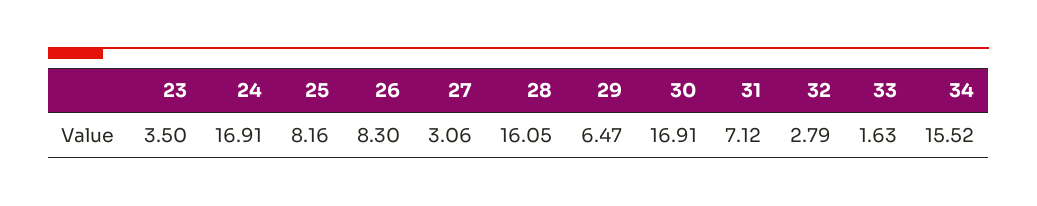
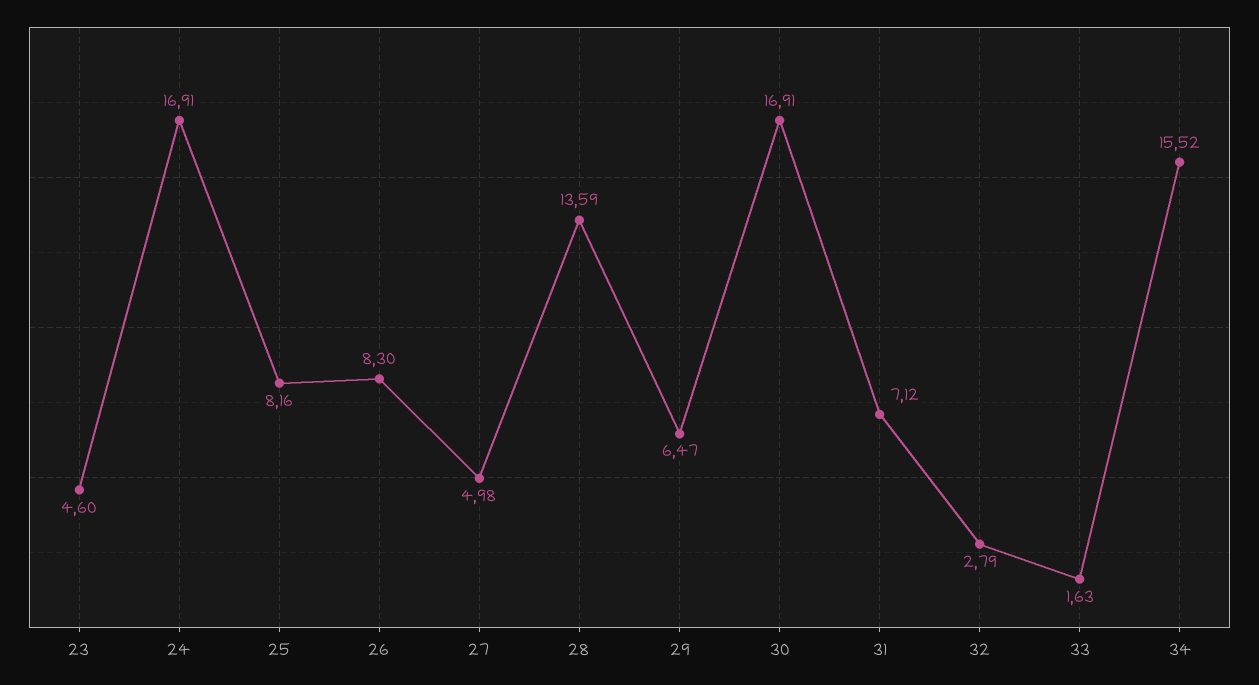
  {
-   "23": 3.5,
+   "23": 4.6,
    "24": 16.91,
    "25": 8.16,
    "26": 8.3,
-   "27": 3.06,
+   "27": 4.98,
-   "28": 16.05,
+   "28": 13.59,
    "29": 6.47,
    "30": 16.91,
    "31": 7.12,
    "32": 2.79,
    "33": 1.63,
    "34": 15.52
  }

